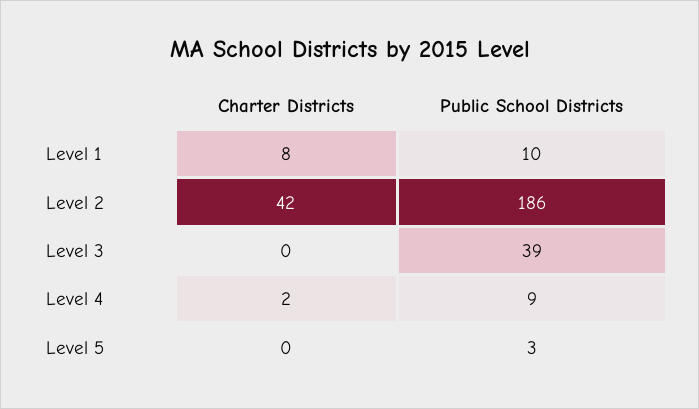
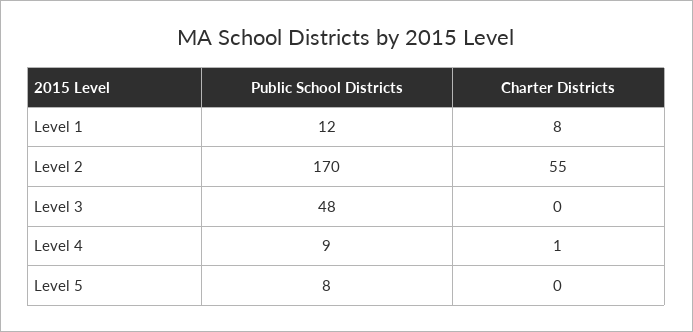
  {
    "Charter Districts": {
      "Level 1": 8,
-     "Level 2": 42,
+     "Level 2": 55,
      "Level 3": 0,
-     "Level 4": 2,
+     "Level 4": 1,
      "Level 5": 0
    },
    "Public School Districts": {
-     "Level 1": 10,
+     "Level 1": 12,
-     "Level 2": 186,
+     "Level 2": 170,
-     "Level 3": 39,
+     "Level 3": 48,
      "Level 4": 9,
-     "Level 5": 3
+     "Level 5": 8
    }
  }

